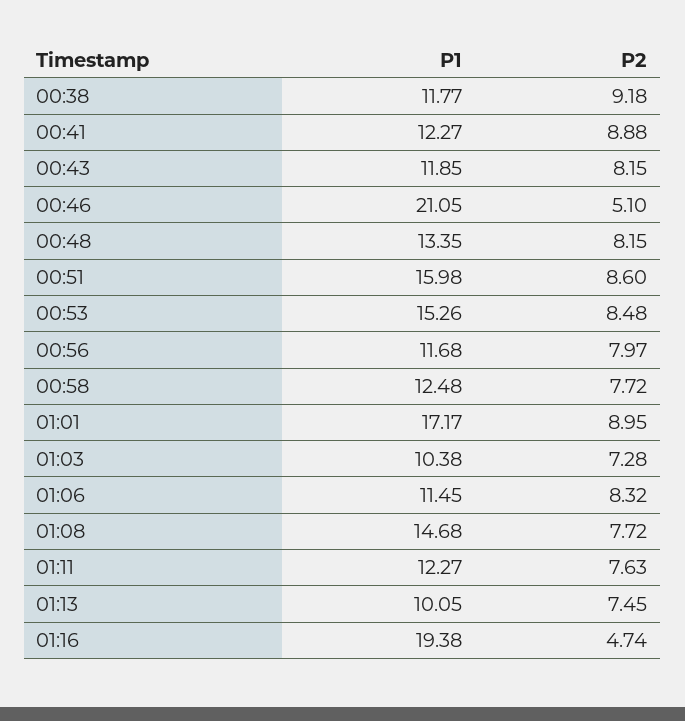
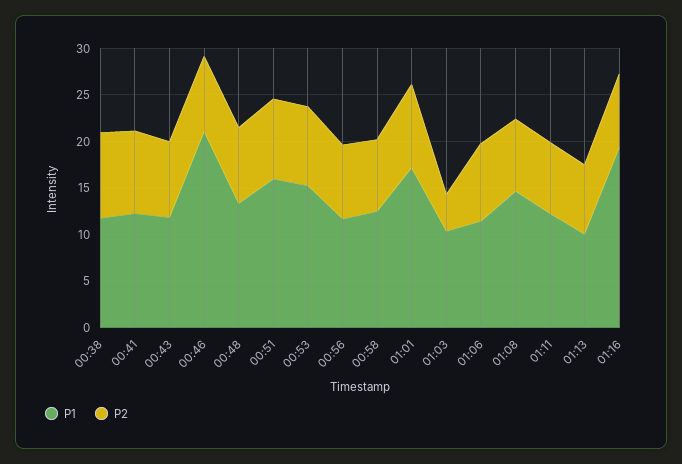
  {
    "P1": {
      "00:38": 11.77,
      "00:41": 12.27,
      "00:43": 11.85,
      "00:46": 21.05,
      "00:48": 13.35,
      "00:51": 15.98,
      "00:53": 15.26,
      "00:56": 11.68,
      "00:58": 12.48,
      "01:01": 17.17,
      "01:03": 10.38,
      "01:06": 11.45,
      "01:08": 14.68,
      "01:11": 12.27,
      "01:13": 10.05,
      "01:16": 19.38
    },
    "P2": {
      "00:38": 9.18,
      "00:41": 8.88,
      "00:43": 8.15,
-     "00:46": 5.1,
+     "00:46": 8,
      "00:48": 8.15,
      "00:51": 8.6,
      "00:53": 8.48,
      "00:56": 7.97,
      "00:58": 7.72,
      "01:01": 8.95,
-     "01:03": 7.28,
+     "01:03": 4,
      "01:06": 8.32,
      "01:08": 7.72,
      "01:11": 7.63,
      "01:13": 7.45,
-     "01:16": 4.74
+     "01:16": 8
    }
  }

